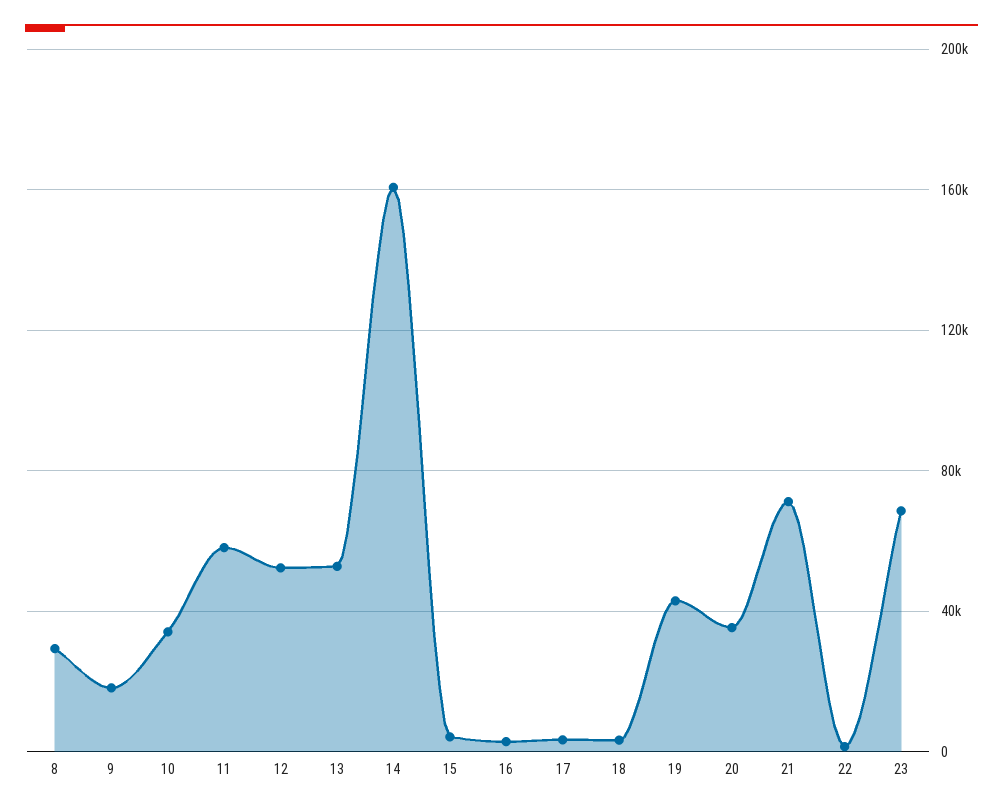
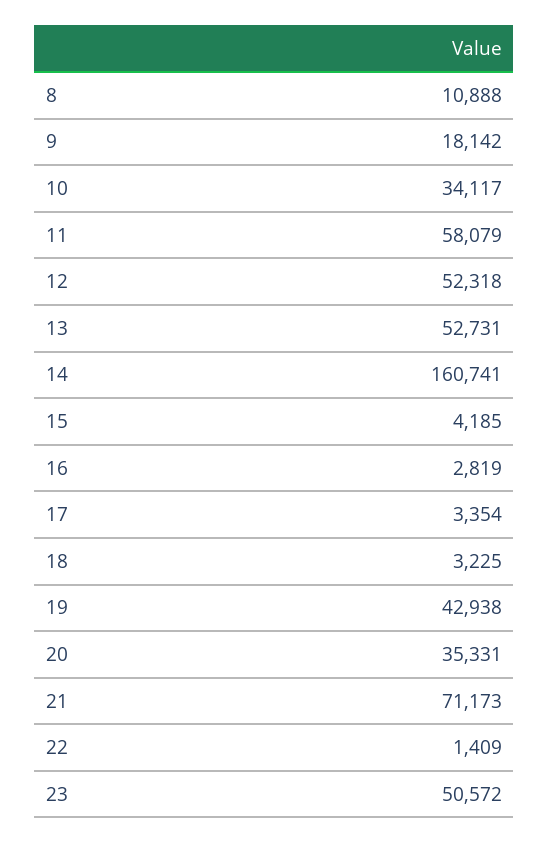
  {
-   "8": 30000,
+   "8": 10888,
    "9": 18142,
    "10": 34117,
    "11": 58079,
    "12": 52318,
    "13": 52731,
    "14": 160741,
    "15": 4185,
    "16": 2819,
    "17": 3354,
    "18": 3225,
    "19": 42938,
    "20": 35331,
    "21": 71173,
    "22": 1409,
-   "23": 70000
+   "23": 50572
  }

